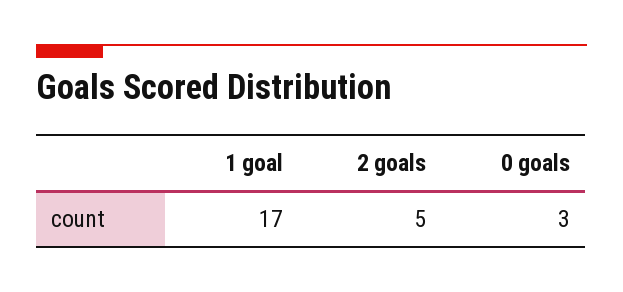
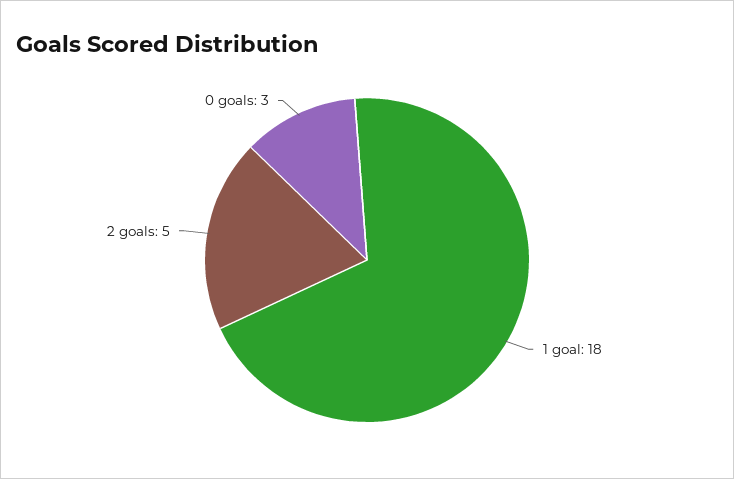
  {
-   "1 goal": 17,
+   "1 goal": 18,
    "2 goals": 5,
    "0 goals": 3
  }

